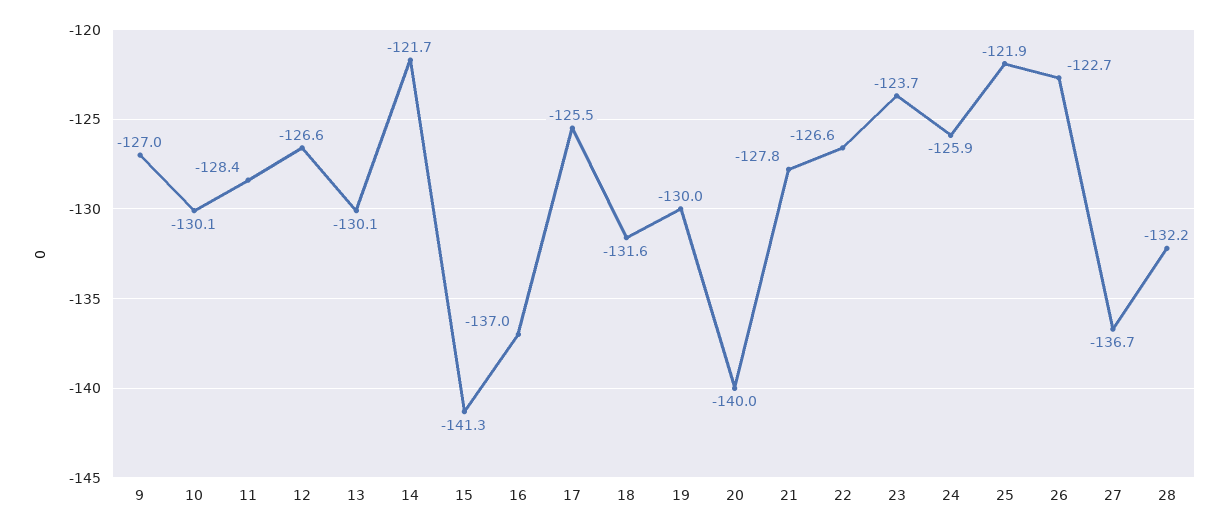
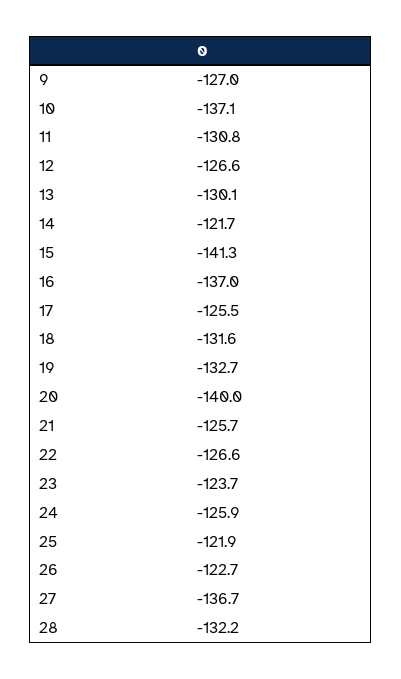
  {
    "9": -127,
-   "10": -130.1,
+   "10": -137.1,
-   "11": -128.4,
+   "11": -130.8,
    "12": -126.6,
    "13": -130.1,
    "14": -121.7,
    "15": -141.3,
    "16": -137,
    "17": -125.5,
    "18": -131.6,
-   "19": -130,
+   "19": -132.7,
    "20": -140,
-   "21": -127.8,
+   "21": -125.7,
    "22": -126.6,
    "23": -123.7,
    "24": -125.9,
    "25": -121.9,
    "26": -122.7,
    "27": -136.7,
    "28": -132.2
  }

